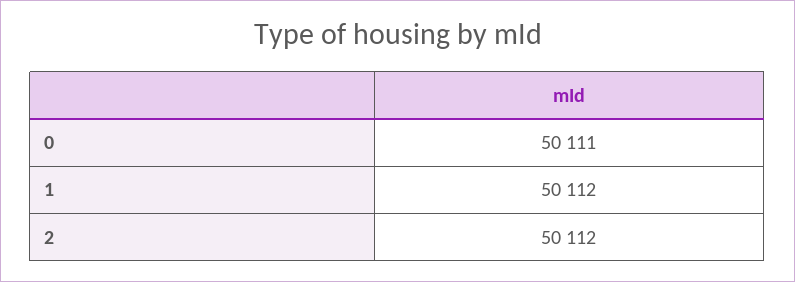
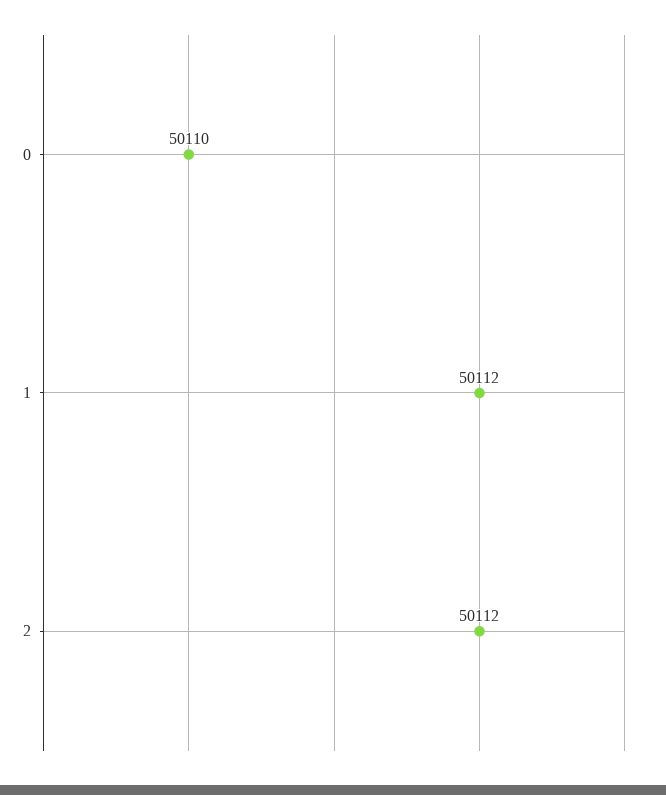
  {
-   "0": 50111,
+   "0": 50110,
    "1": 50112,
    "2": 50112
  }

